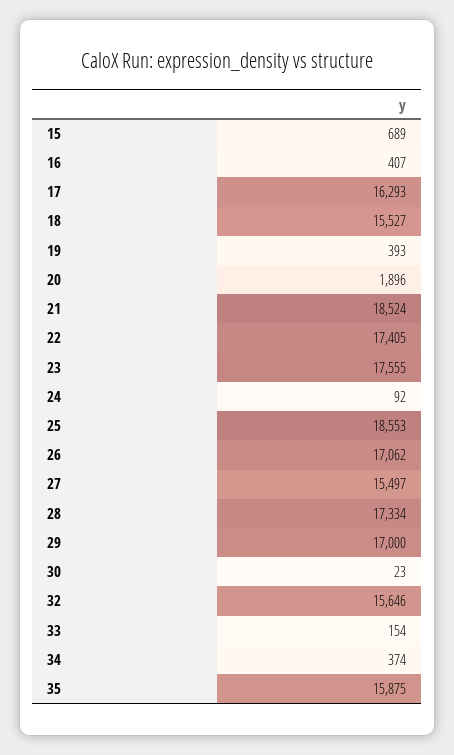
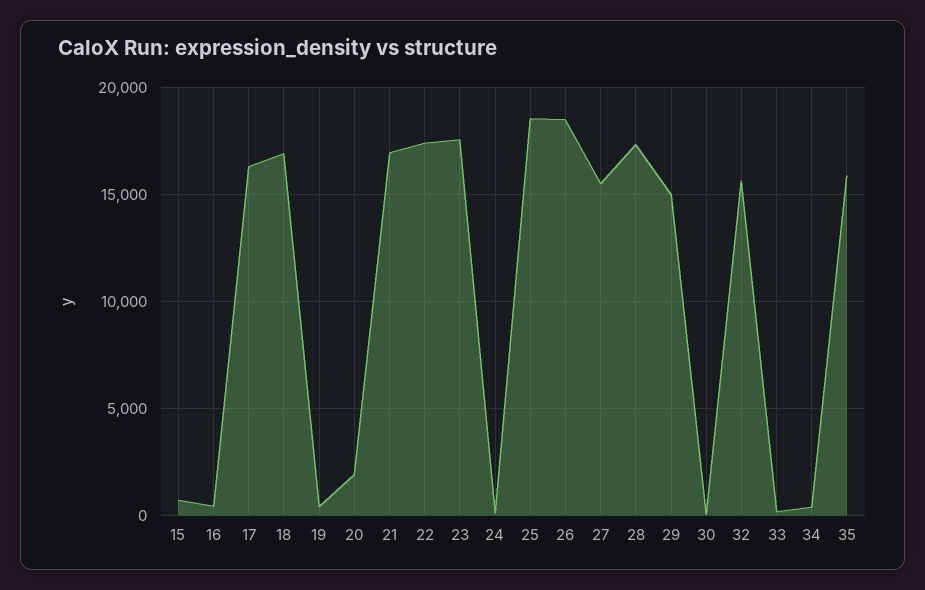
  {
    "15": 689,
    "16": 407,
    "17": 16293,
-   "18": 15527,
+   "18": 17000,
    "19": 393,
    "20": 1896,
-   "21": 18524,
+   "21": 17000,
    "22": 17405,
    "23": 17555,
    "24": 92,
    "25": 18553,
-   "26": 17062,
+   "26": 18500,
    "27": 15497,
    "28": 17334,
-   "29": 17000,
+   "29": 15000,
    "30": 23,
    "32": 15646,
    "33": 154,
    "34": 374,
    "35": 15875
  }

